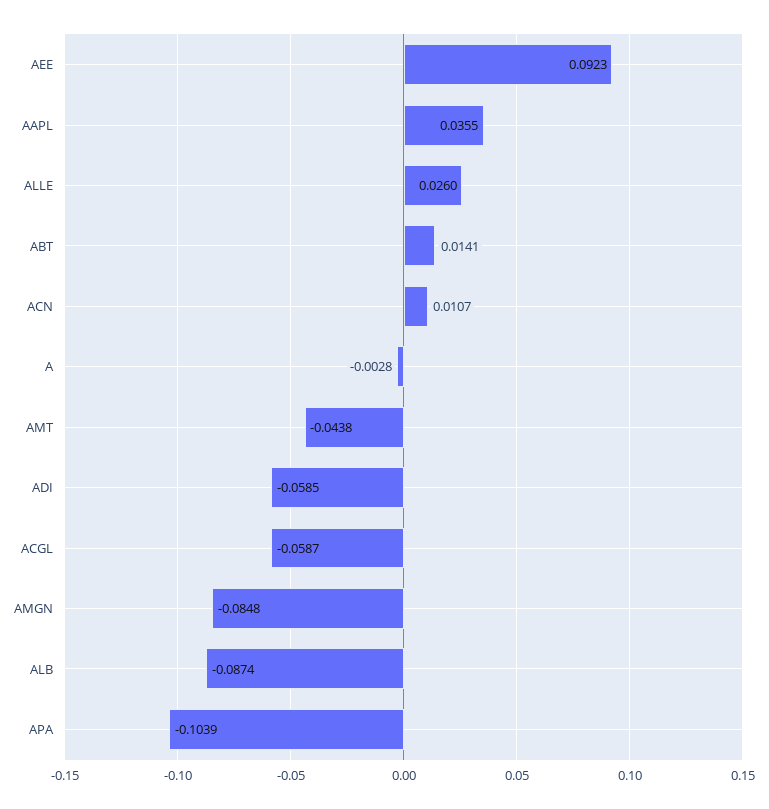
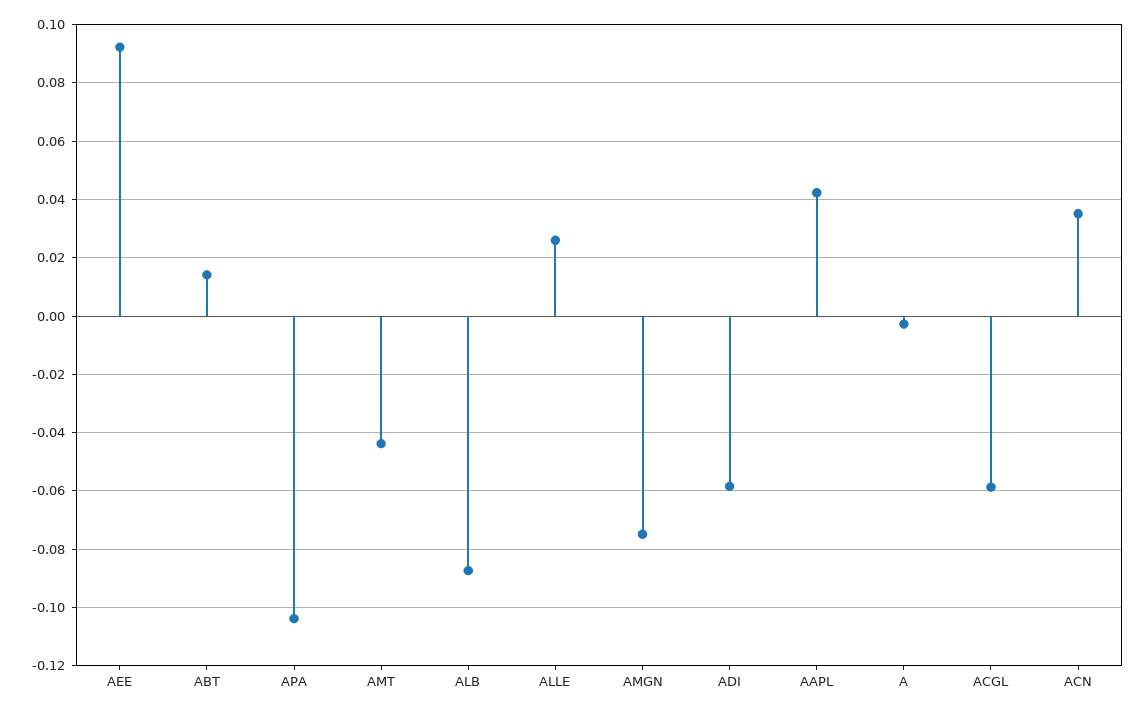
  {
    "AEE": 0.0923,
-   "AAPL": 0.0355,
+   "AAPL": 0.0425,
    "ALLE": 0.026,
    "ABT": 0.0141,
-   "ACN": 0.0107,
+   "ACN": 0.035,
    "A": -0.0028,
    "AMT": -0.0438,
    "ADI": -0.0585,
    "ACGL": -0.0587,
-   "AMGN": -0.0848,
+   "AMGN": -0.075,
    "ALB": -0.0874,
    "APA": -0.1039
  }

